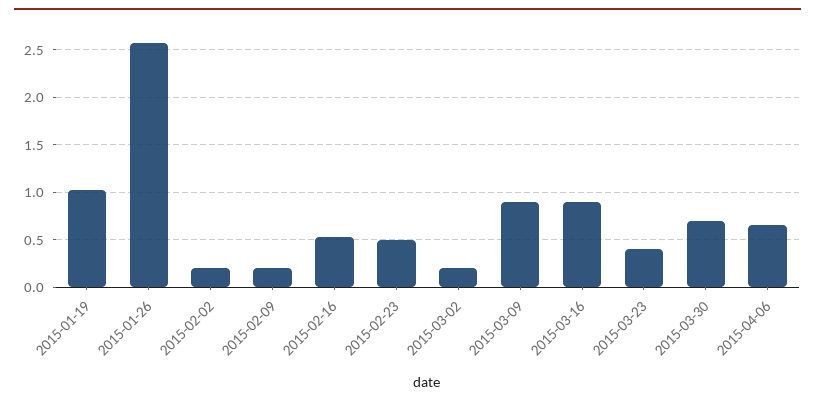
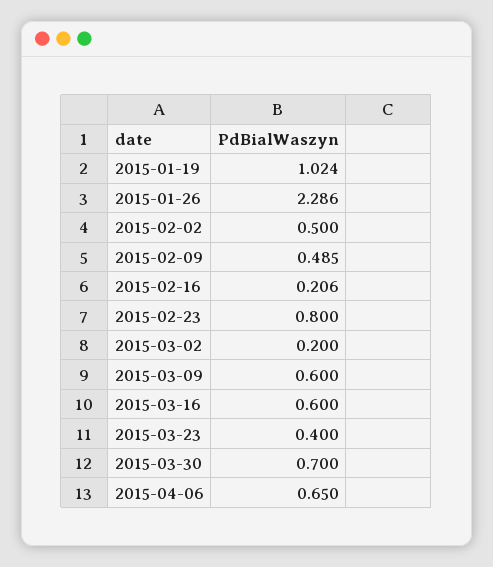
  {
    "2015-01-19": 1.024,
-   "2015-01-26": 2.6,
+   "2015-01-26": 2.286,
-   "2015-02-02": 0.2,
+   "2015-02-02": 0.5,
-   "2015-02-09": 0.2,
+   "2015-02-09": 0.485,
-   "2015-02-16": 0.5,
+   "2015-02-16": 0.206,
-   "2015-02-23": 0.5,
+   "2015-02-23": 0.8,
    "2015-03-02": 0.2,
-   "2015-03-09": 0.9,
+   "2015-03-09": 0.6,
-   "2015-03-16": 0.9,
+   "2015-03-16": 0.6,
    "2015-03-23": 0.4,
    "2015-03-30": 0.7,
    "2015-04-06": 0.65
  }

